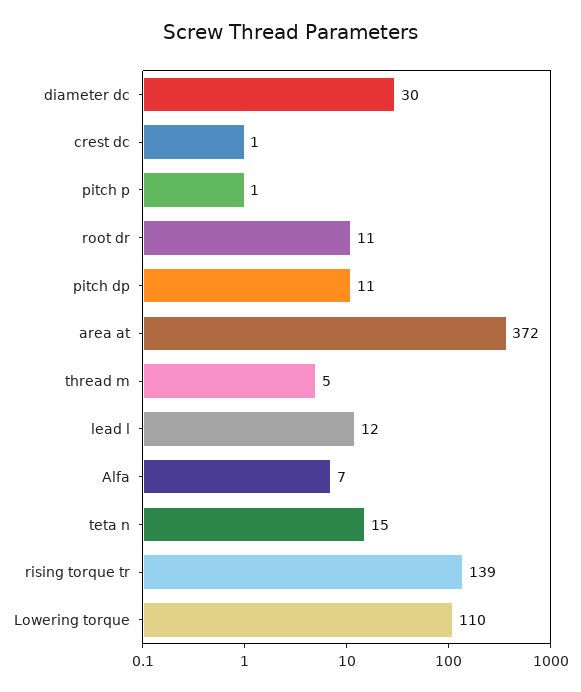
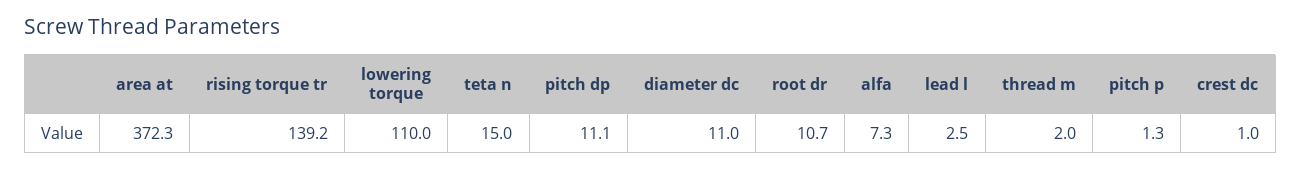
  {
-   "diameter dc": 30,
+   "diameter dc": 11,
    "crest dc": 1,
    "pitch p": 1.3,
    "root dr": 10.7,
    "pitch dp": 11.1,
    "area at": 372.3,
-   "thread m": 5,
+   "thread m": 2,
-   "lead l": 12,
+   "lead l": 2.5,
    "Alfa": 7.3,
    "teta n": 15,
    "rising torque tr": 139.2,
    "Lowering torque": 110
  }

